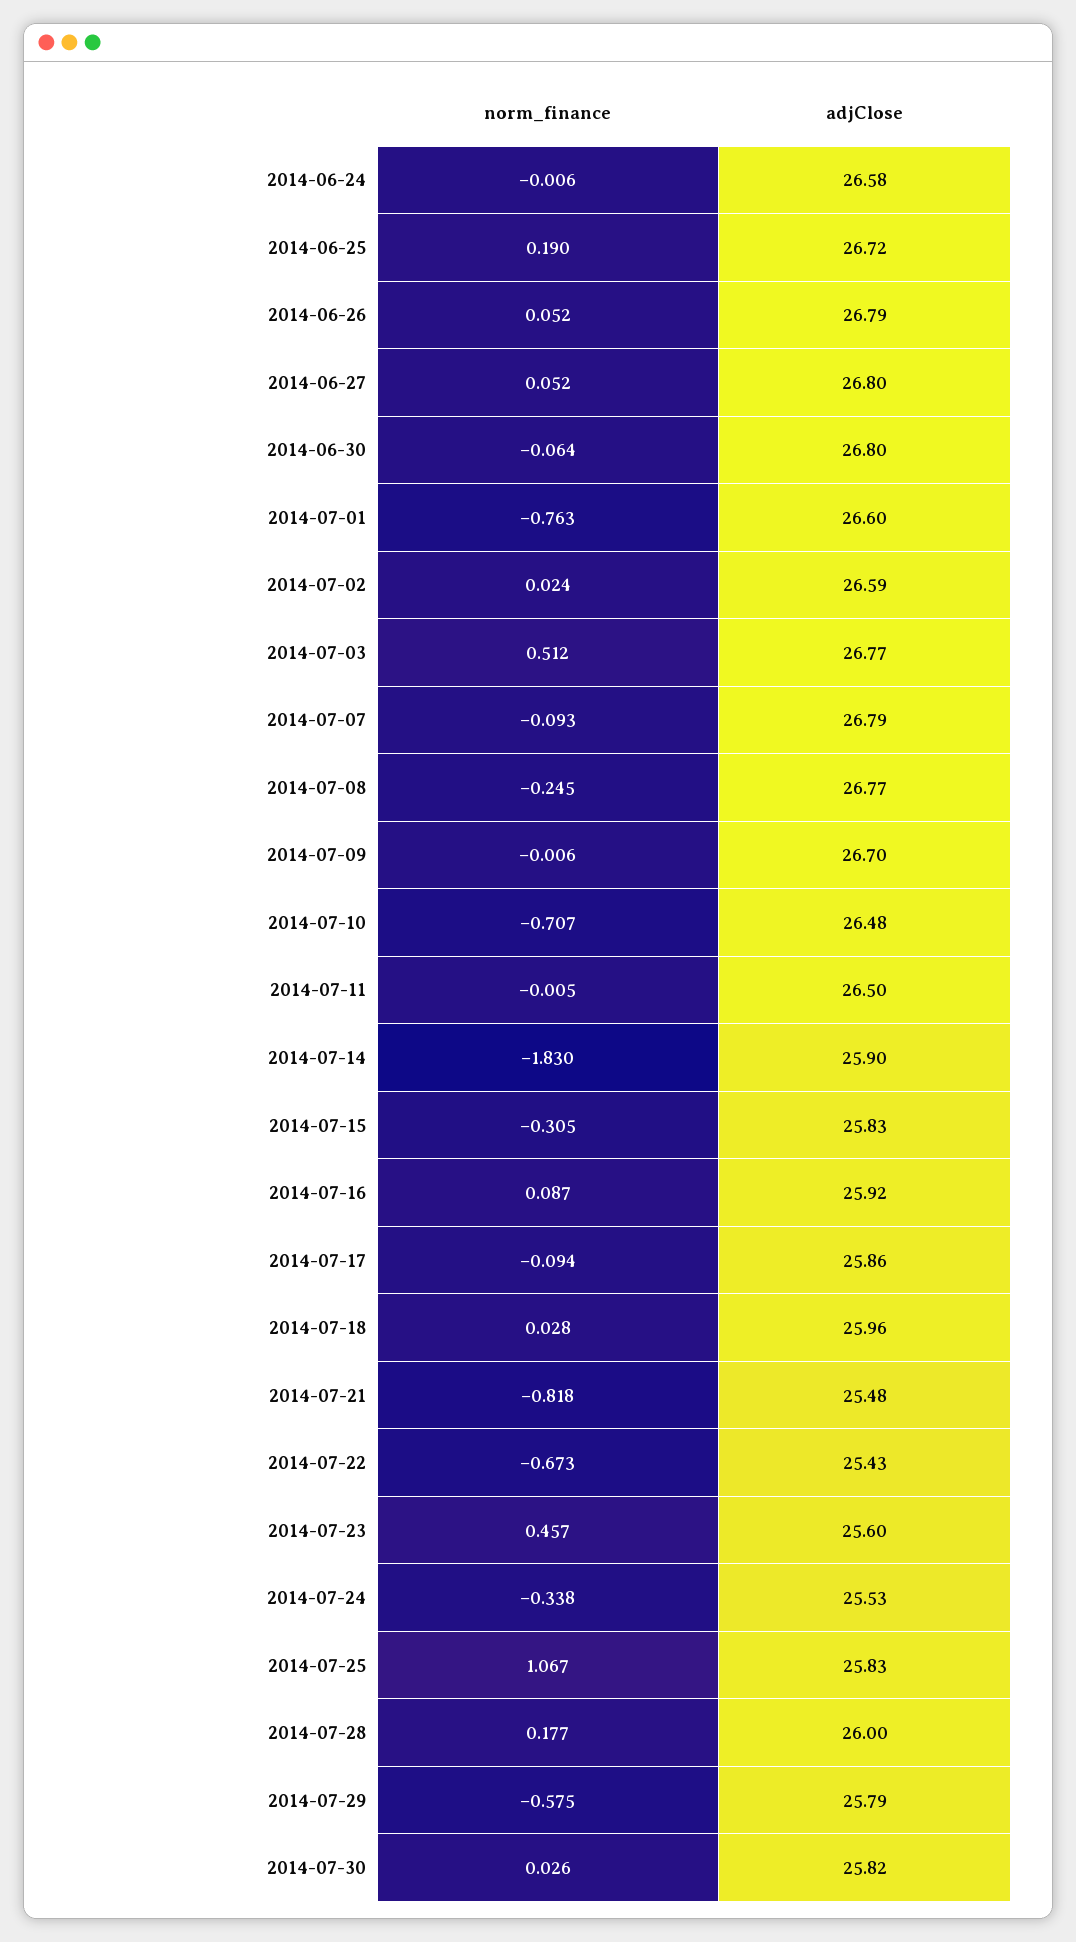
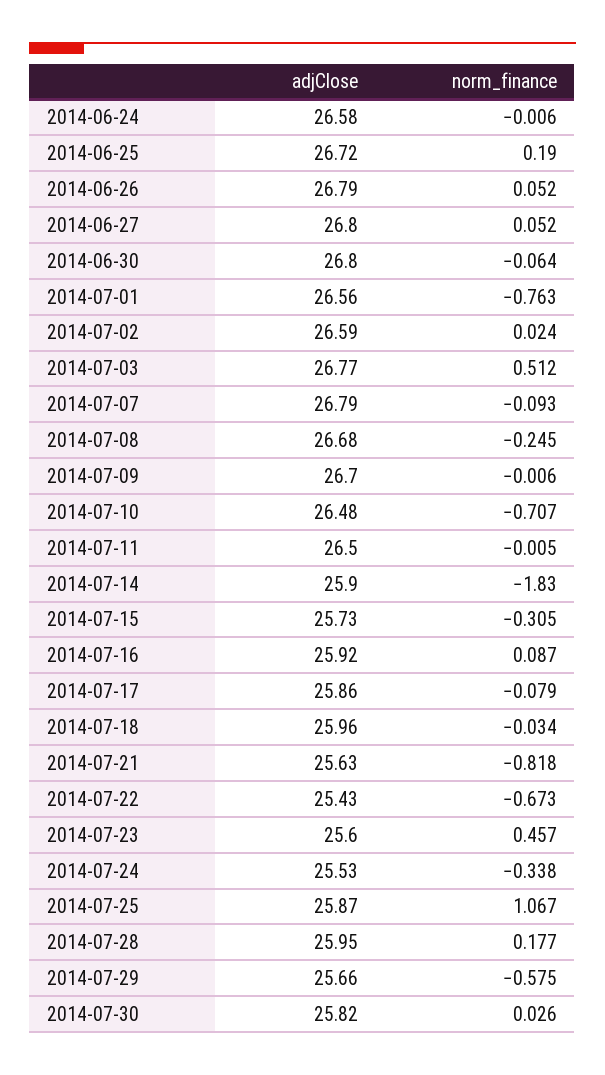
  {
    "norm_finance": {
      "2014-06-24": -0.006,
      "2014-06-25": 0.19,
      "2014-06-26": 0.052,
      "2014-06-27": 0.052,
      "2014-06-30": -0.064,
      "2014-07-01": -0.763,
      "2014-07-02": 0.024,
      "2014-07-03": 0.512,
      "2014-07-07": -0.093,
      "2014-07-08": -0.245,
      "2014-07-09": -0.006,
      "2014-07-10": -0.707,
      "2014-07-11": -0.005,
      "2014-07-14": -1.83,
      "2014-07-15": -0.305,
      "2014-07-16": 0.087,
-     "2014-07-17": -0.094,
+     "2014-07-17": -0.079,
-     "2014-07-18": 0.028,
+     "2014-07-18": -0.034,
      "2014-07-21": -0.818,
      "2014-07-22": -0.673,
      "2014-07-23": 0.457,
      "2014-07-24": -0.338,
      "2014-07-25": 1.067,
      "2014-07-28": 0.177,
      "2014-07-29": -0.575,
      "2014-07-30": 0.026
    },
    "adjClose": {
      "2014-06-24": 26.58,
      "2014-06-25": 26.72,
      "2014-06-26": 26.79,
      "2014-06-27": 26.8,
      "2014-06-30": 26.8,
-     "2014-07-01": 26.6,
+     "2014-07-01": 26.56,
      "2014-07-02": 26.59,
      "2014-07-03": 26.77,
      "2014-07-07": 26.79,
-     "2014-07-08": 26.77,
+     "2014-07-08": 26.68,
      "2014-07-09": 26.7,
      "2014-07-10": 26.48,
      "2014-07-11": 26.5,
      "2014-07-14": 25.9,
-     "2014-07-15": 25.83,
+     "2014-07-15": 25.73,
      "2014-07-16": 25.92,
      "2014-07-17": 25.86,
      "2014-07-18": 25.96,
-     "2014-07-21": 25.48,
+     "2014-07-21": 25.63,
      "2014-07-22": 25.43,
      "2014-07-23": 25.6,
      "2014-07-24": 25.53,
-     "2014-07-25": 25.83,
+     "2014-07-25": 25.87,
-     "2014-07-28": 26,
+     "2014-07-28": 25.95,
-     "2014-07-29": 25.79,
+     "2014-07-29": 25.66,
      "2014-07-30": 25.82
    }
  }

